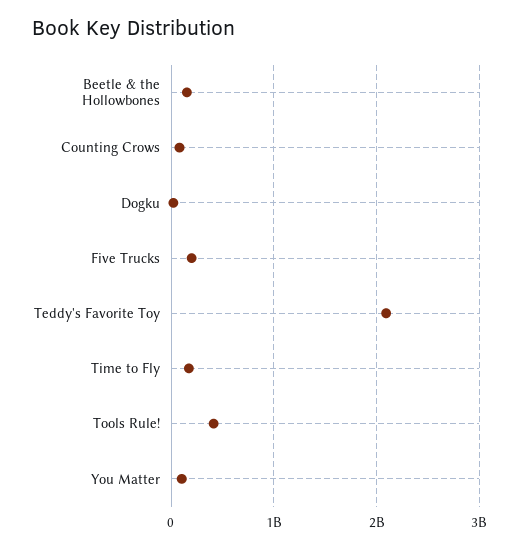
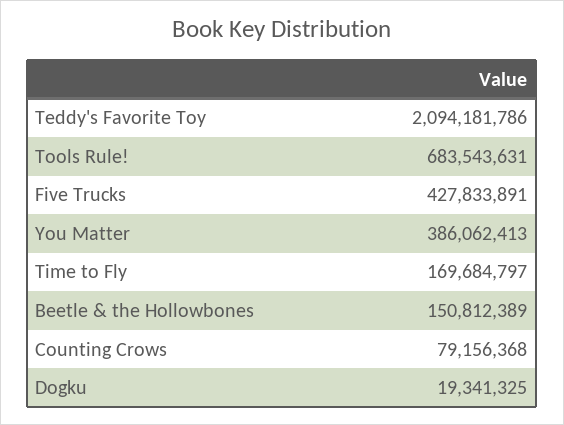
  {
    "Beetle & the Hollowbones": 150812389,
    "Counting Crows": 79156368,
    "Dogku": 19341325,
-   "Five Trucks": 200000000,
+   "Five Trucks": 427833891,
    "Teddy's Favorite Toy": 2094181786,
    "Time to Fly": 169684797,
-   "Tools Rule!": 400000000,
+   "Tools Rule!": 683543631,
-   "You Matter": 100000000
+   "You Matter": 386062413
  }

